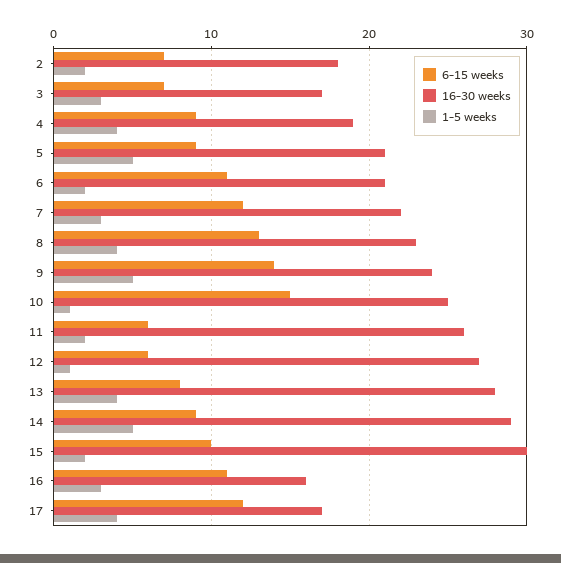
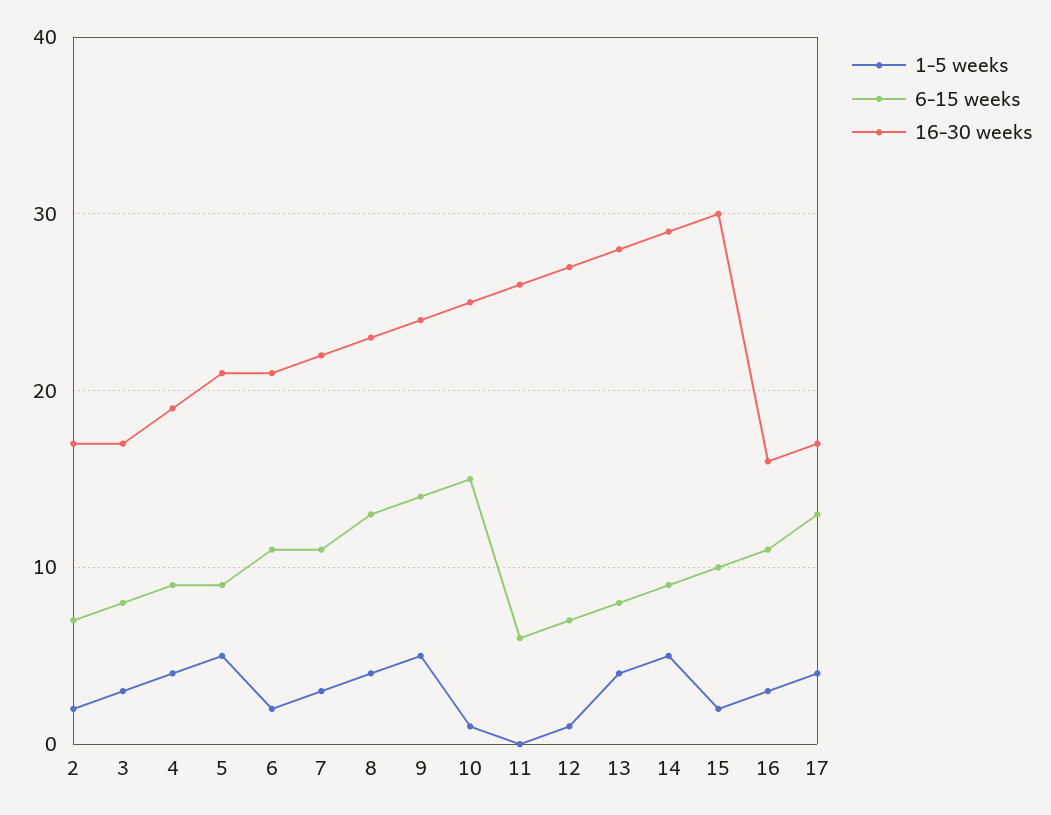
  {
    "6-15 weeks": {
      "2": 7,
-     "3": 7,
+     "3": 8,
      "4": 9,
      "5": 9,
      "6": 11,
-     "7": 12,
+     "7": 11,
      "8": 13,
      "9": 14,
      "10": 15,
      "11": 6,
-     "12": 6,
+     "12": 7,
      "13": 8,
      "14": 9,
      "15": 10,
      "16": 11,
-     "17": 12
+     "17": 13
    },
    "16-30 weeks": {
-     "2": 18,
+     "2": 17,
      "3": 17,
      "4": 19,
      "5": 21,
      "6": 21,
      "7": 22,
      "8": 23,
      "9": 24,
      "10": 25,
      "11": 26,
      "12": 27,
      "13": 28,
      "14": 29,
      "15": 30,
      "16": 16,
      "17": 17
    },
    "1-5 weeks": {
      "2": 2,
      "3": 3,
      "4": 4,
      "5": 5,
      "6": 2,
      "7": 3,
      "8": 4,
      "9": 5,
      "10": 1,
-     "11": 2,
+     "11": 0,
      "12": 1,
      "13": 4,
      "14": 5,
      "15": 2,
      "16": 3,
      "17": 4
    }
  }

